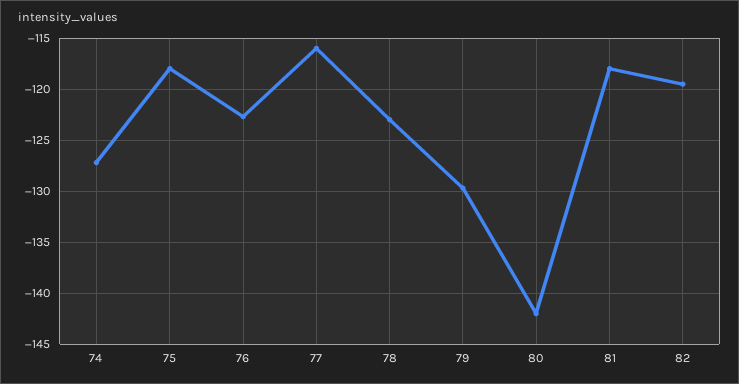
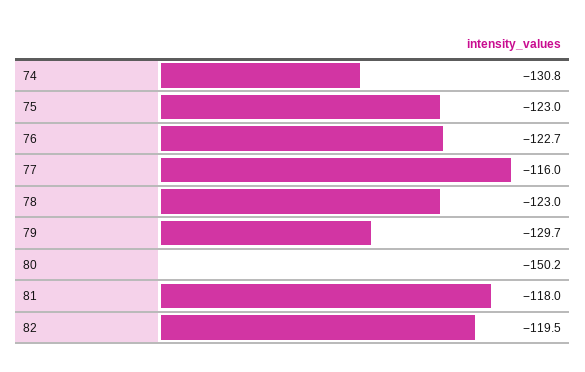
  {
-   "74": -127,
+   "74": -130.8,
-   "75": -118,
+   "75": -123,
    "76": -122.7,
    "77": -116,
    "78": -123,
    "79": -129.7,
-   "80": -142,
+   "80": -150.2,
    "81": -118,
    "82": -119.5
  }

